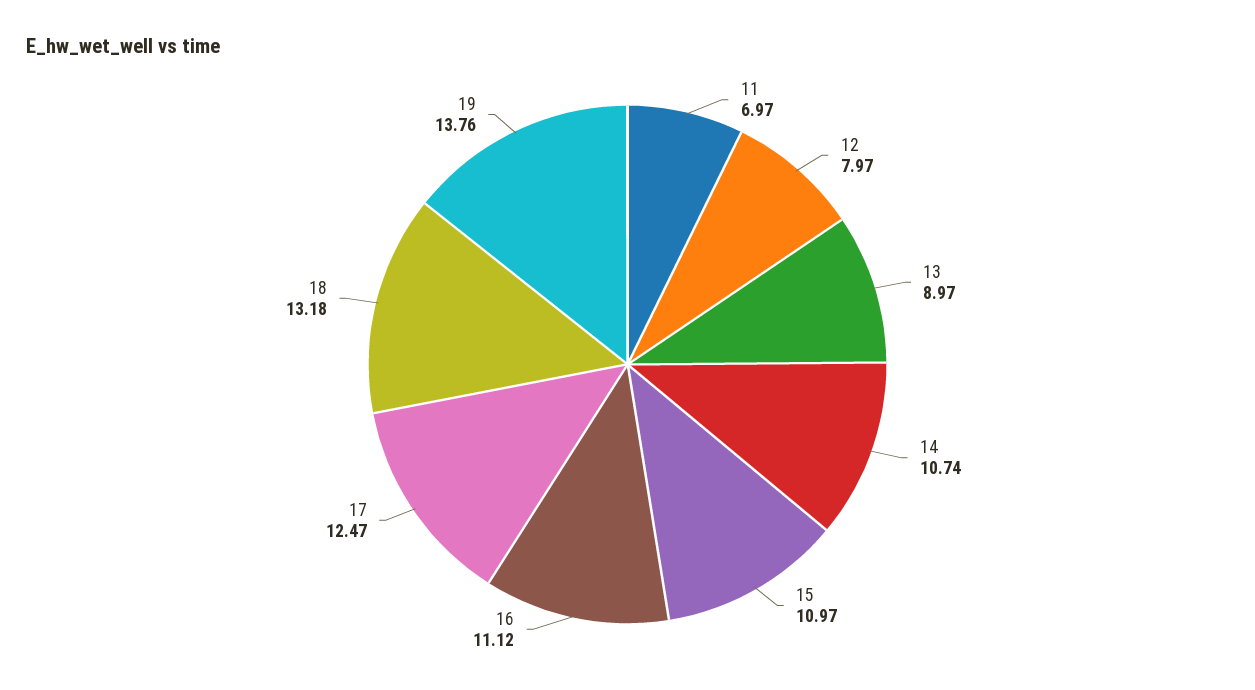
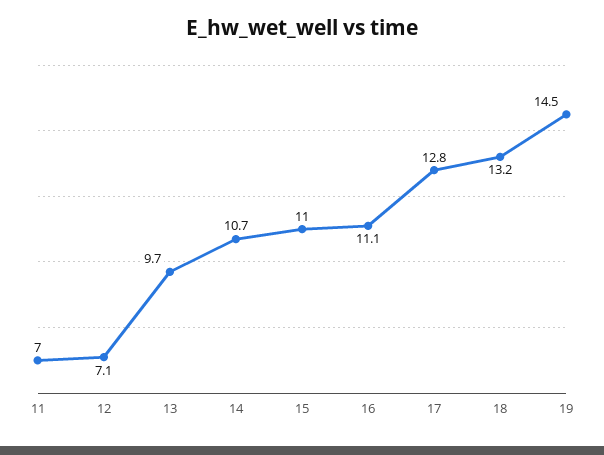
  {
    "11": 6.97,
-   "12": 7.97,
+   "12": 7.1,
-   "13": 8.97,
+   "13": 9.7,
    "14": 10.74,
    "15": 10.97,
    "16": 11.12,
-   "17": 12.47,
+   "17": 12.8,
    "18": 13.18,
-   "19": 13.76
+   "19": 14.5
  }

